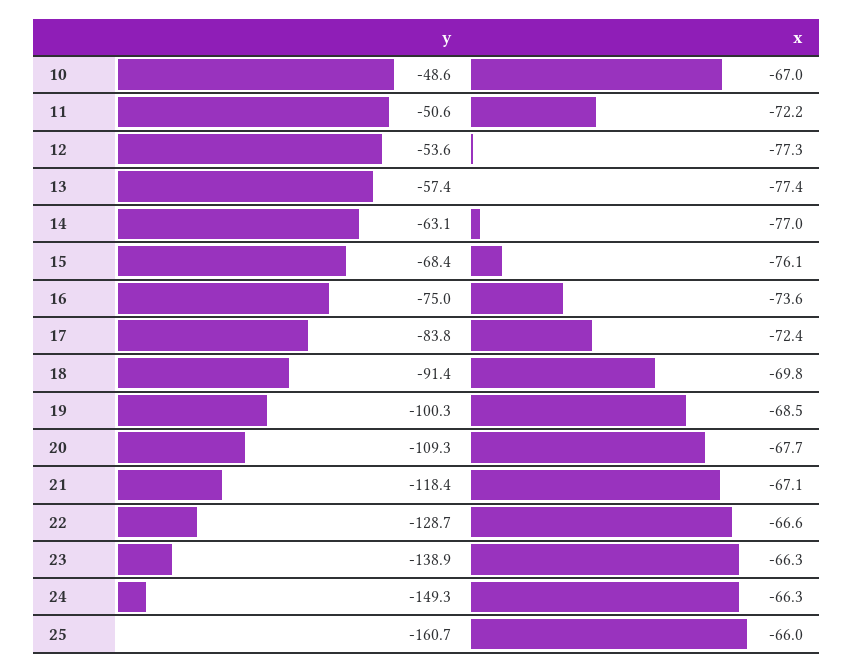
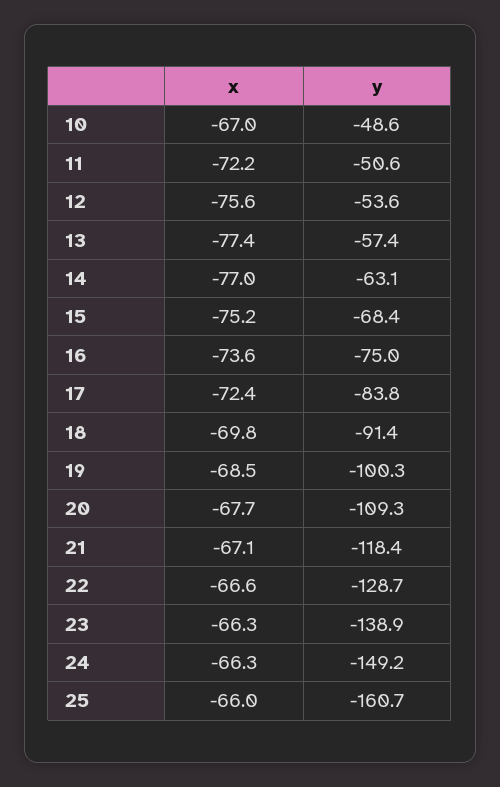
  {
    "y": {
      "10": -48.6,
      "11": -50.6,
      "12": -53.6,
      "13": -57.4,
      "14": -63.1,
      "15": -68.4,
      "16": -75,
      "17": -83.8,
      "18": -91.4,
      "19": -100.3,
      "20": -109.3,
      "21": -118.4,
      "22": -128.7,
      "23": -138.9,
-     "24": -149.3,
+     "24": -149.2,
      "25": -160.7
    },
    "x": {
      "10": -67,
      "11": -72.2,
-     "12": -77.3,
+     "12": -75.6,
      "13": -77.4,
      "14": -77,
-     "15": -76.1,
+     "15": -75.2,
      "16": -73.6,
      "17": -72.4,
      "18": -69.8,
      "19": -68.5,
      "20": -67.7,
      "21": -67.1,
      "22": -66.6,
      "23": -66.3,
      "24": -66.3,
      "25": -66
    }
  }

